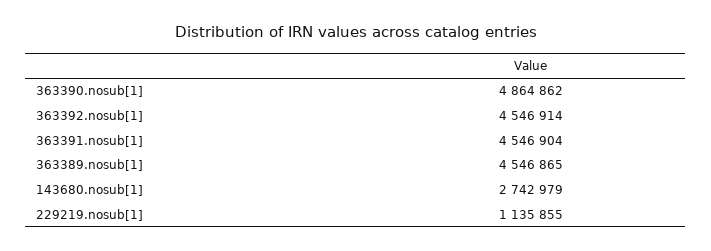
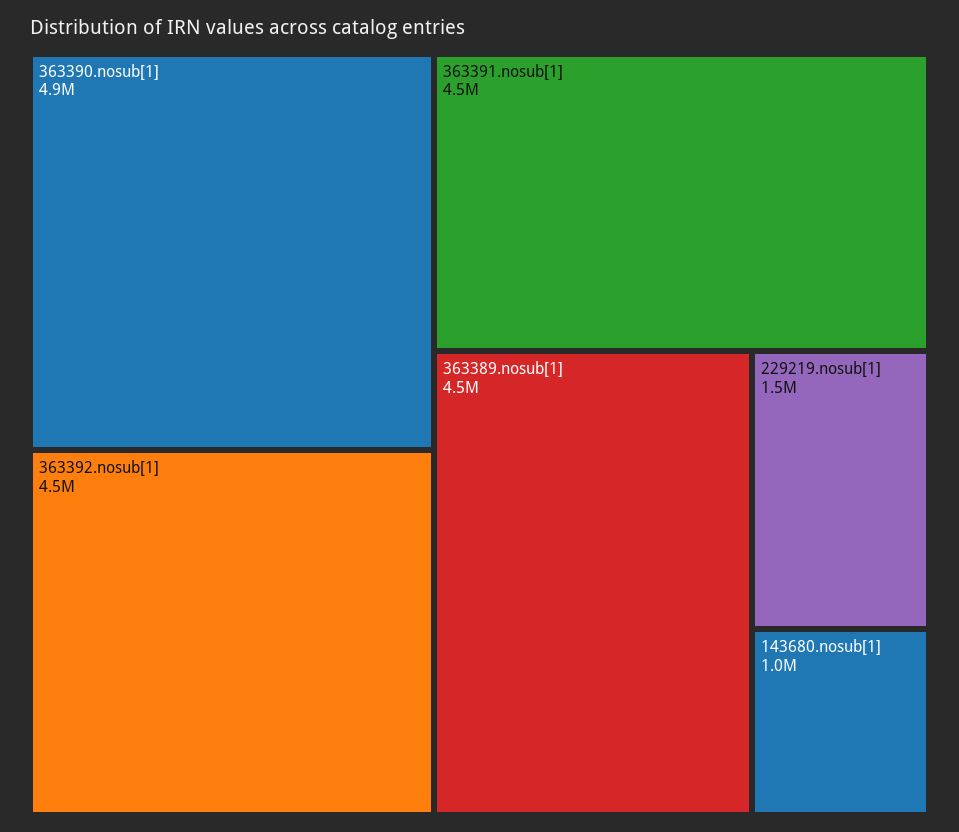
  {
    "363390.nosub[1]": 4864862,
    "363392.nosub[1]": 4546914,
    "363391.nosub[1]": 4546904,
    "363389.nosub[1]": 4546865,
-   "143680.nosub[1]": 2742979,
+   "143680.nosub[1]": 1000000,
-   "229219.nosub[1]": 1135855
+   "229219.nosub[1]": 1500000
  }

